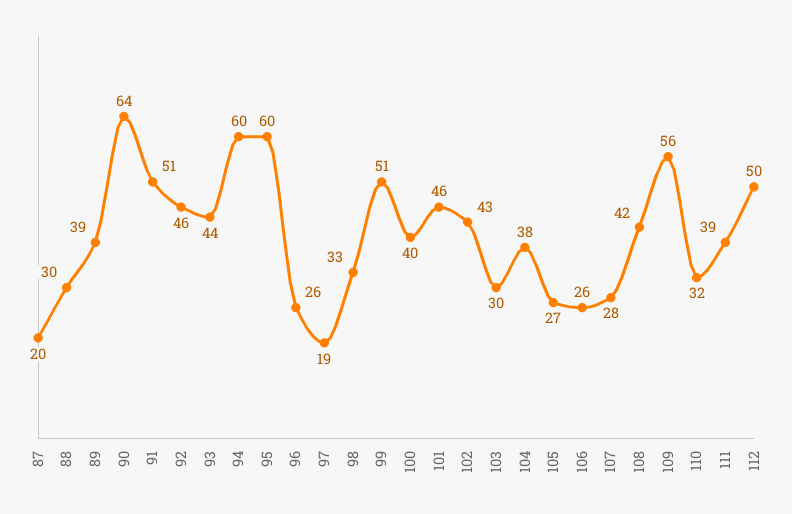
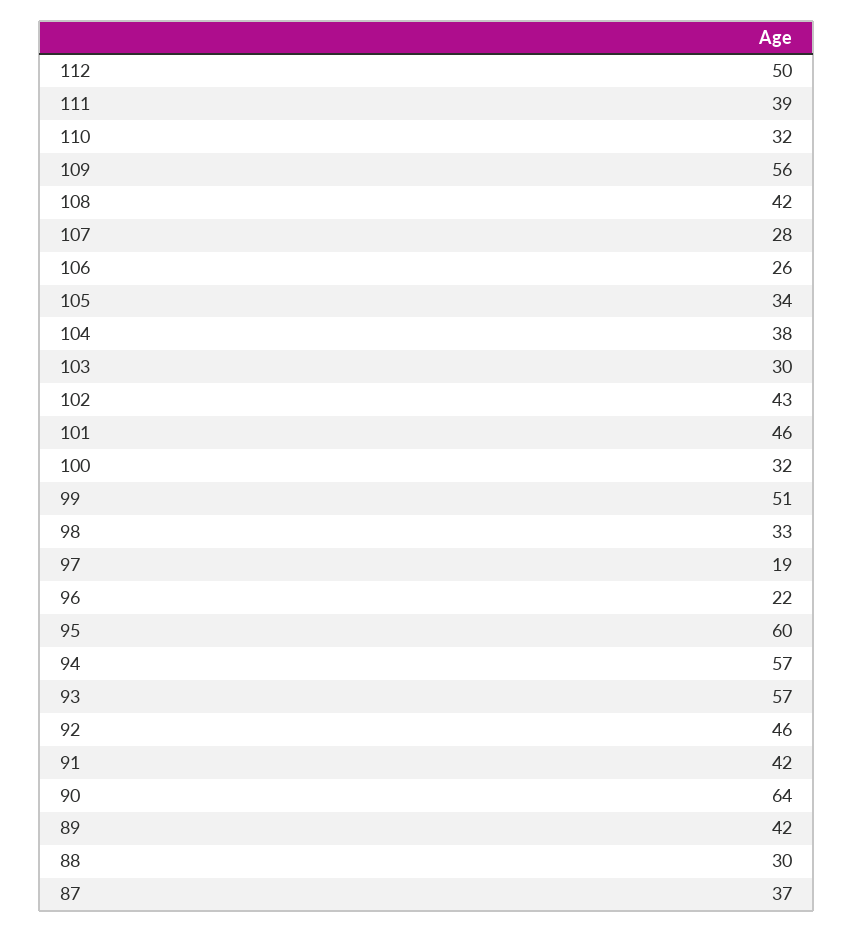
  {
-   "87": 20,
+   "87": 37,
    "88": 30,
-   "89": 39,
+   "89": 42,
    "90": 64,
-   "91": 51,
+   "91": 42,
    "92": 46,
-   "93": 44,
+   "93": 57,
-   "94": 60,
+   "94": 57,
    "95": 60,
-   "96": 26,
+   "96": 22,
    "97": 19,
    "98": 33,
    "99": 51,
-   "100": 40,
+   "100": 32,
    "101": 46,
    "102": 43,
    "103": 30,
    "104": 38,
-   "105": 27,
+   "105": 34,
    "106": 26,
    "107": 28,
    "108": 42,
    "109": 56,
    "110": 32,
    "111": 39,
    "112": 50
  }

